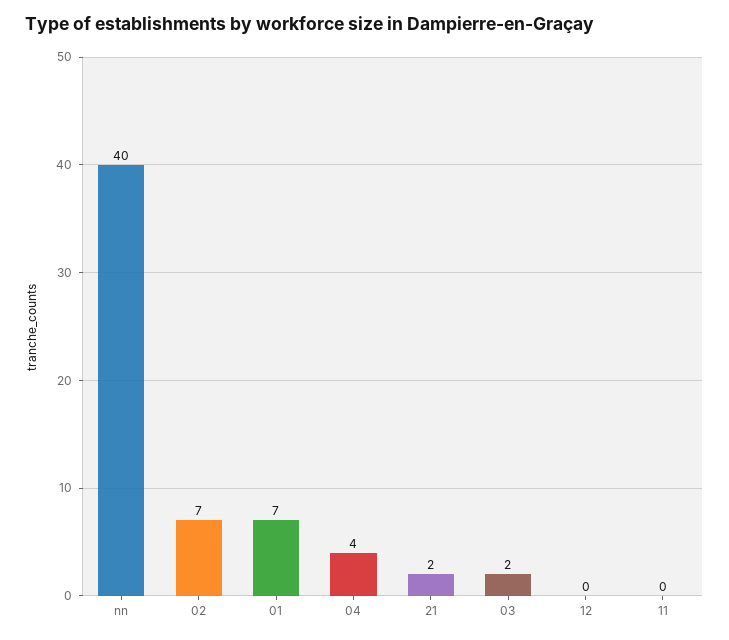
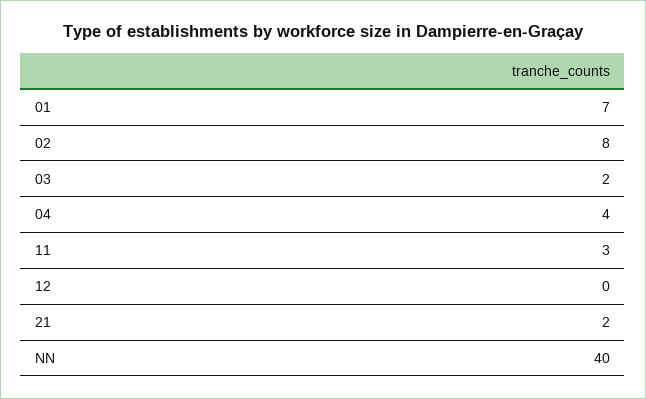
  {
    "nn": 40,
-   "02": 7,
+   "02": 8,
    "01": 7,
    "04": 4,
    "21": 2,
    "03": 2,
    "12": 0,
-   "11": 0
+   "11": 3
  }

